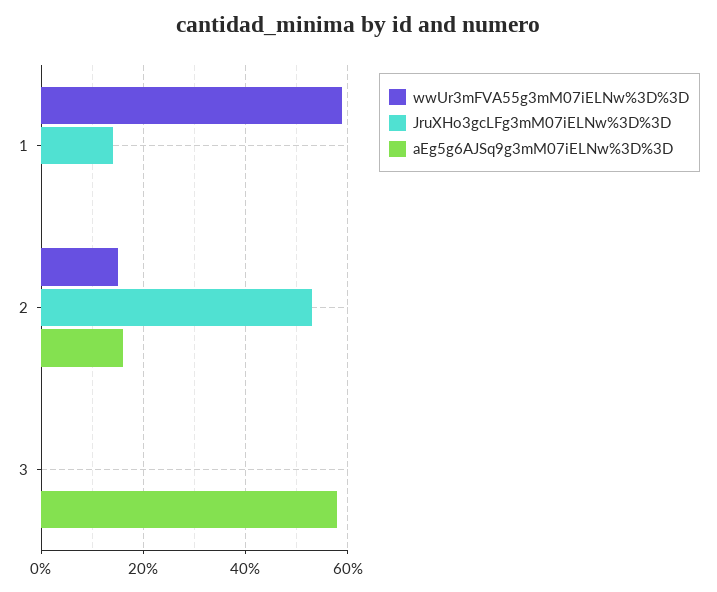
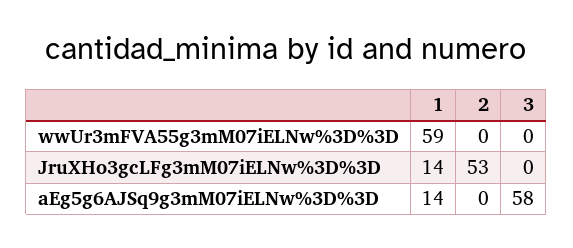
  {
    "wwUr3mFVA55g3mM07iELNw%3D%3D": {
      "1": 59,
-     "2": 15,
+     "2": 0,
      "3": 0
    },
    "JruXHo3gcLFg3mM07iELNw%3D%3D": {
      "1": 14,
      "2": 53,
      "3": 0
    },
    "aEg5g6AJSq9g3mM07iELNw%3D%3D": {
-     "1": 0,
+     "1": 14,
-     "2": 15,
+     "2": 0,
      "3": 58
    }
  }

